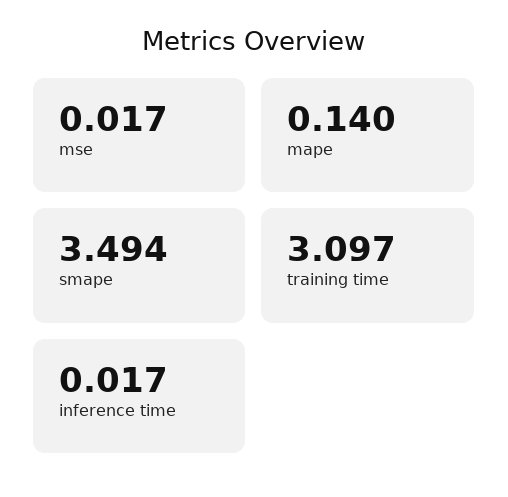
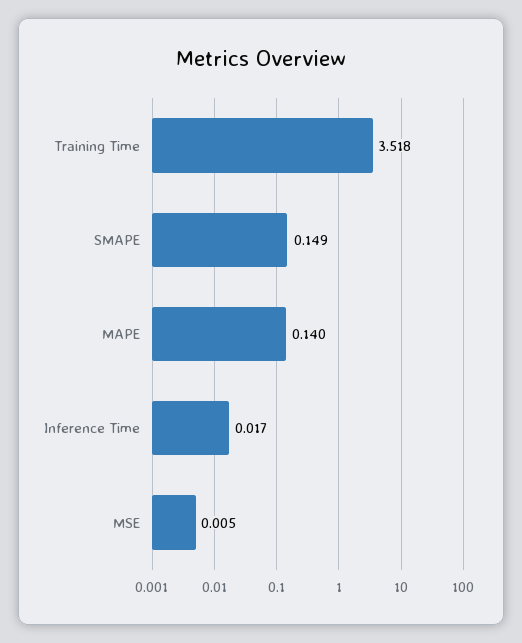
  {
-   "mse": 0.017,
+   "mse": 0.005,
    "mape": 0.14,
-   "smape": 3.494,
+   "smape": 0.149,
-   "training time": 3.097,
+   "training time": 3.518,
    "inference time": 0.017
  }

